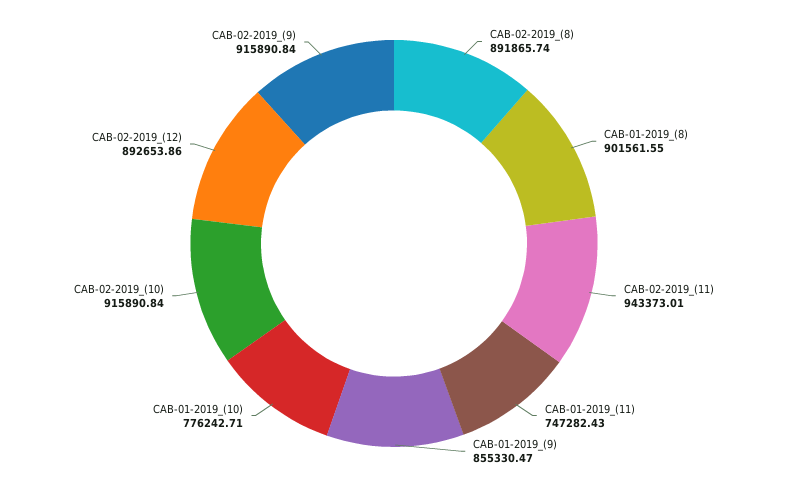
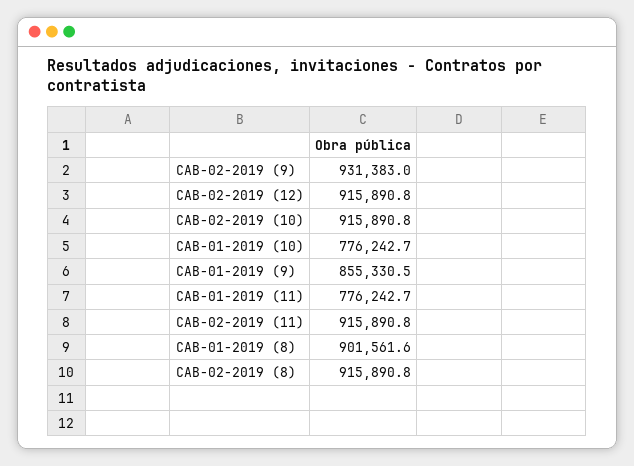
  {
-   "CAB-02-2019_(8)": 891865.74,
+   "CAB-02-2019_(8)": 915890.8,
    "CAB-01-2019_(8)": 901561.55,
-   "CAB-02-2019_(11)": 943373.01,
+   "CAB-02-2019_(11)": 915890.8,
-   "CAB-01-2019_(11)": 747282.43,
+   "CAB-01-2019_(11)": 776242.7,
    "CAB-01-2019_(9)": 855330.47,
    "CAB-01-2019_(10)": 776242.71,
    "CAB-02-2019_(10)": 915890.84,
-   "CAB-02-2019_(12)": 892653.86,
+   "CAB-02-2019_(12)": 915890.8,
-   "CAB-02-2019_(9)": 915890.84
+   "CAB-02-2019_(9)": 931383
  }

